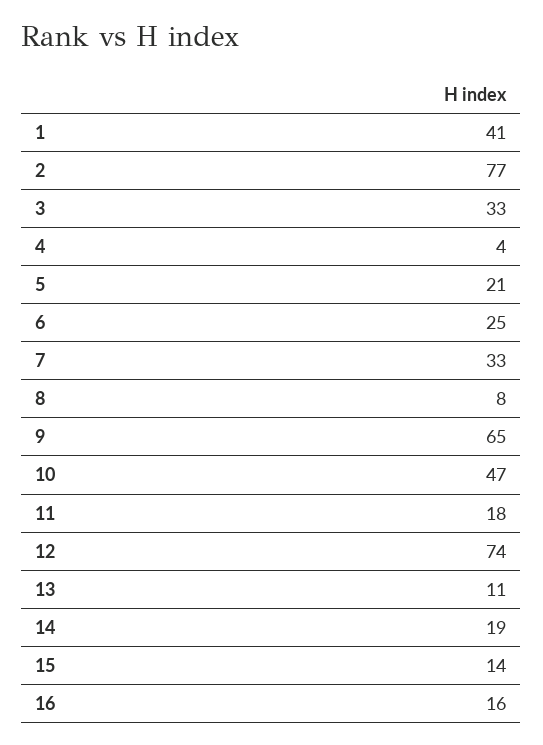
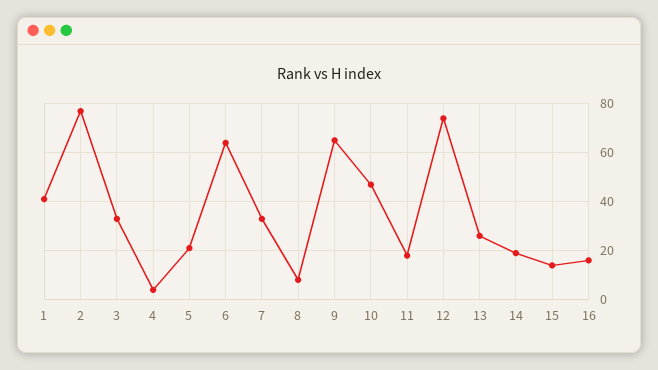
  {
    "1": 41,
    "2": 77,
    "3": 33,
    "4": 4,
    "5": 21,
-   "6": 25,
+   "6": 65,
    "7": 33,
    "8": 8,
    "9": 65,
    "10": 47,
    "11": 18,
    "12": 74,
-   "13": 11,
+   "13": 25,
    "14": 19,
    "15": 14,
    "16": 16
  }

